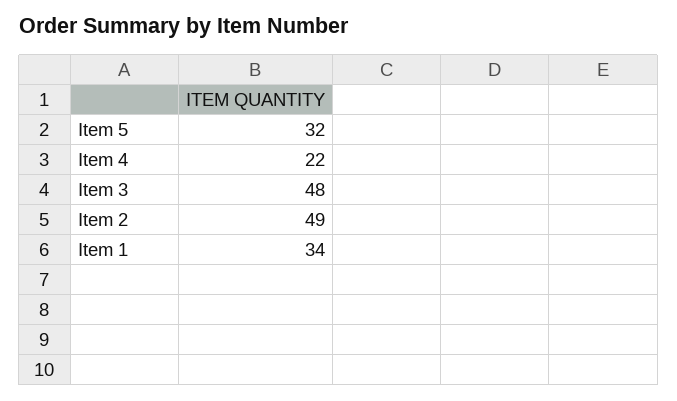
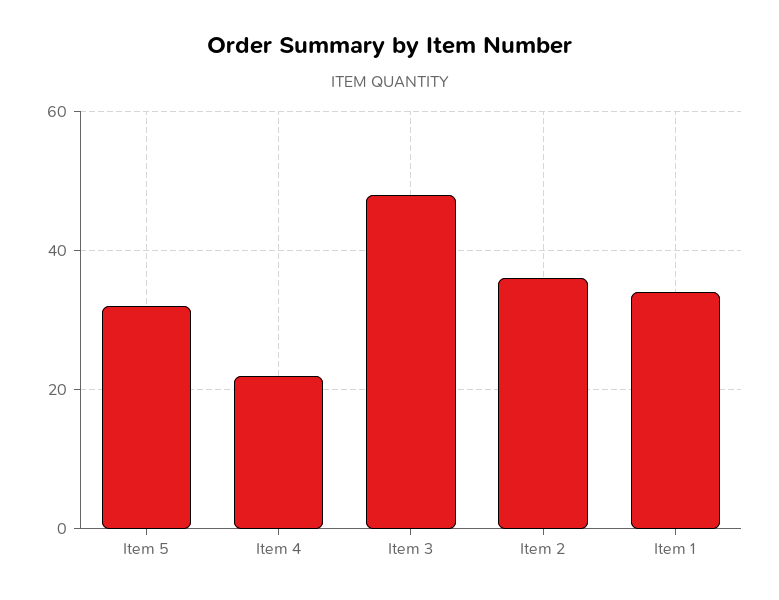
  {
    "Item 5": 32,
    "Item 4": 22,
    "Item 3": 48,
-   "Item 2": 49,
+   "Item 2": 35,
    "Item 1": 34
  }

